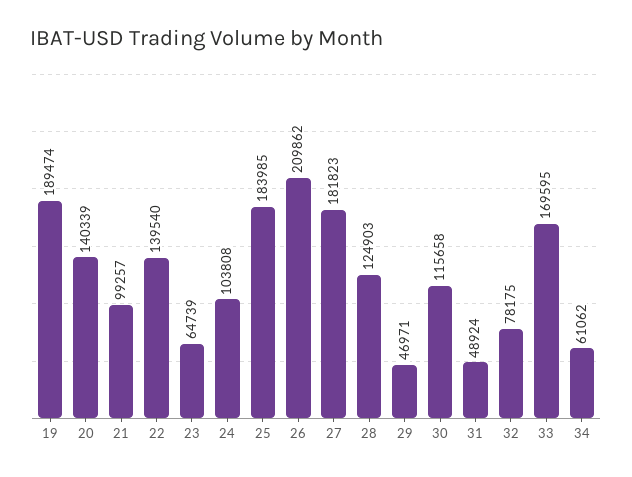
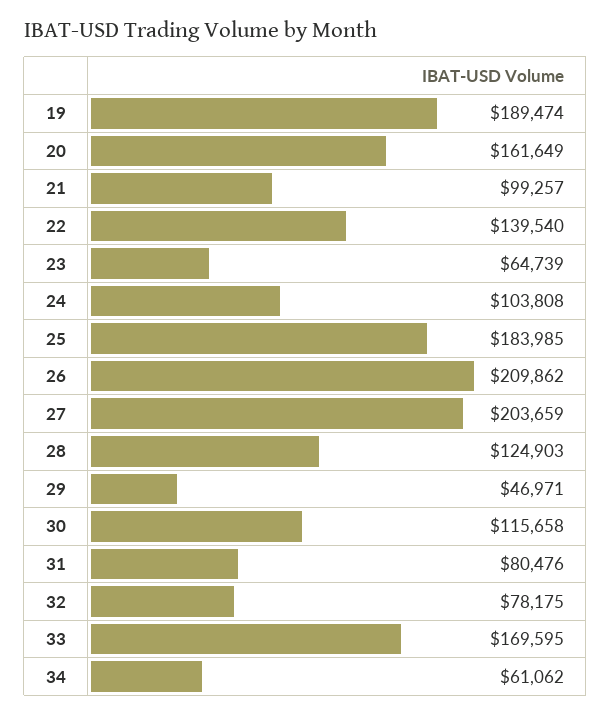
  {
    "19": 189474,
-   "20": 140339,
+   "20": 161649,
    "21": 99257,
    "22": 139540,
    "23": 64739,
    "24": 103808,
    "25": 183985,
    "26": 209862,
-   "27": 181823,
+   "27": 203659,
    "28": 124903,
    "29": 46971,
    "30": 115658,
-   "31": 48924,
+   "31": 80476,
    "32": 78175,
    "33": 169595,
    "34": 61062
  }

